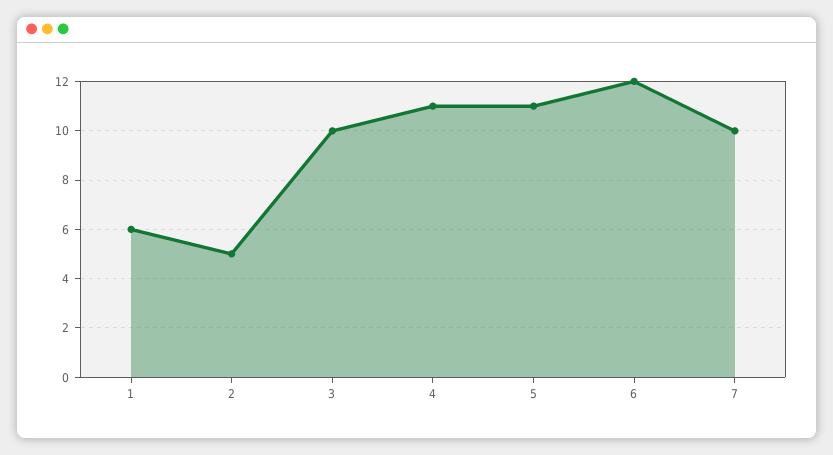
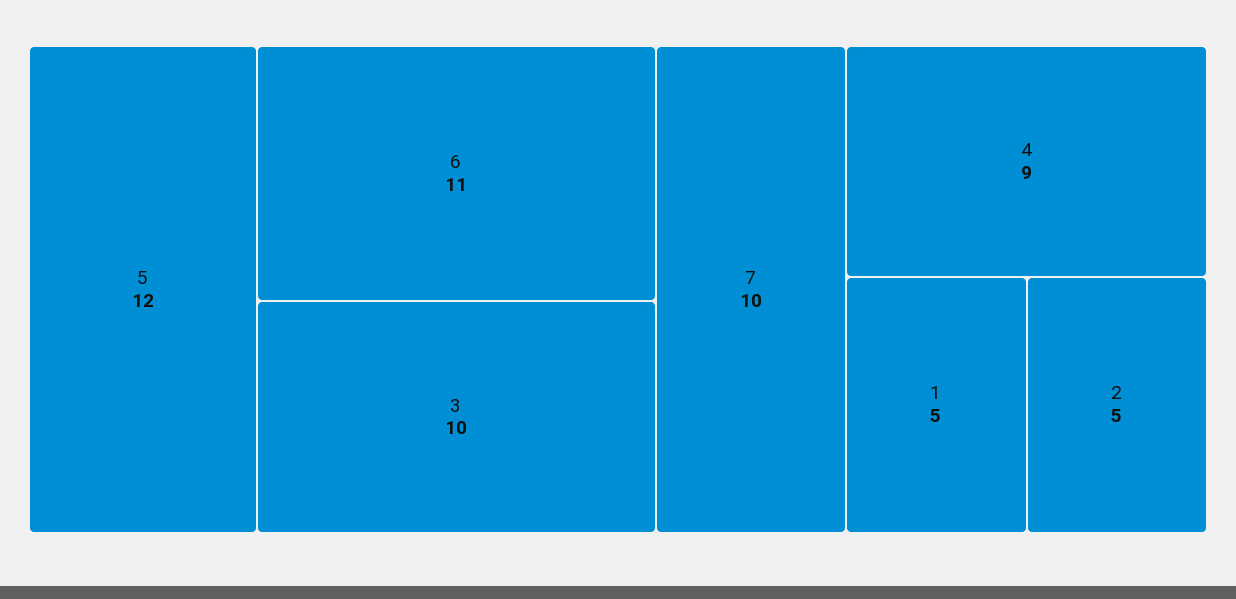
  {
-   "1": 6,
+   "1": 5,
    "2": 5,
    "3": 10,
-   "4": 11,
+   "4": 9,
-   "5": 11,
+   "5": 12,
-   "6": 12,
+   "6": 11,
    "7": 10
  }

